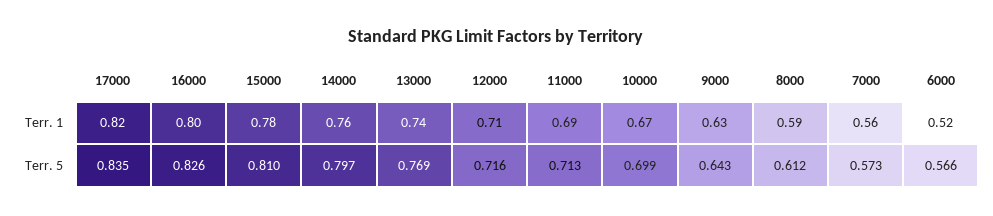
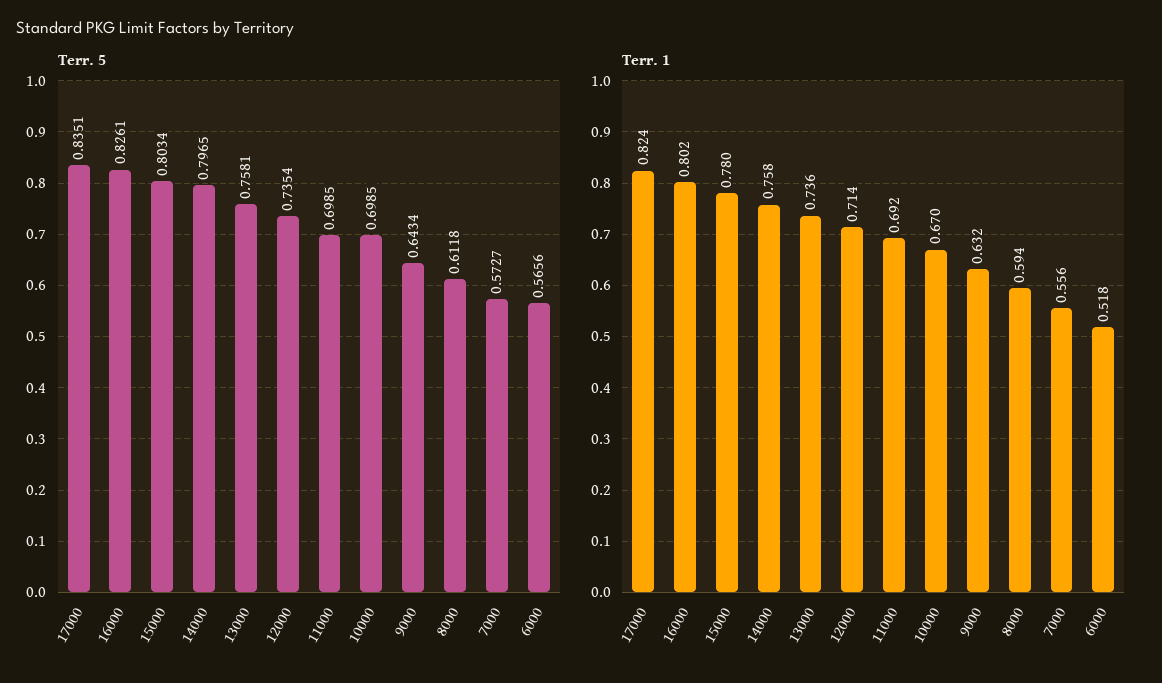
  {
    "Terr. 1": {
      "17000": 0.824,
      "16000": 0.802,
      "15000": 0.78,
      "14000": 0.758,
      "13000": 0.736,
      "12000": 0.714,
      "11000": 0.692,
      "10000": 0.67,
      "9000": 0.632,
      "8000": 0.594,
      "7000": 0.556,
      "6000": 0.518
    },
    "Terr. 5": {
      "17000": 0.8351,
      "16000": 0.8261,
-     "15000": 0.81,
+     "15000": 0.8034,
      "14000": 0.7965,
-     "13000": 0.769,
+     "13000": 0.7581,
-     "12000": 0.716,
+     "12000": 0.7354,
-     "11000": 0.713,
+     "11000": 0.6985,
      "10000": 0.6985,
      "9000": 0.6434,
      "8000": 0.6118,
      "7000": 0.5727,
      "6000": 0.5656
    }
  }

